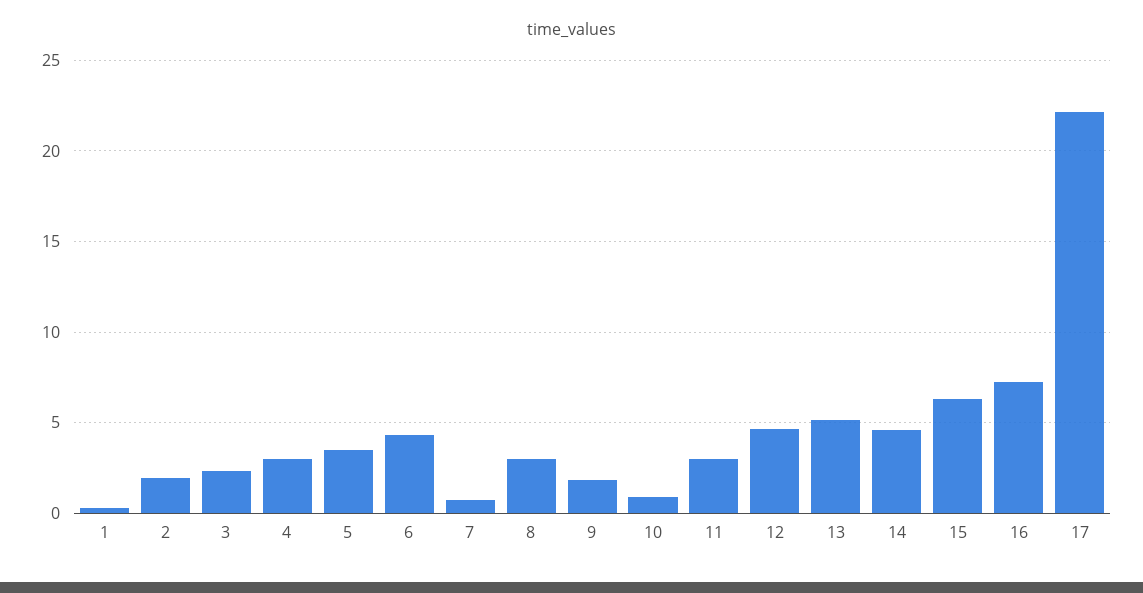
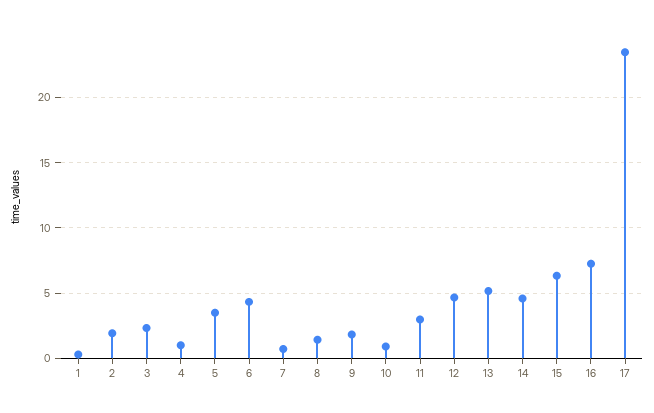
  {
    "1": 0.5,
    "2": 2,
    "3": 2.5,
-   "4": 3,
+   "4": 1,
    "5": 3.5,
    "6": 4.5,
    "7": 0.5,
-   "8": 3,
+   "8": 1.5,
    "9": 2,
    "10": 1,
    "11": 3,
    "12": 4.5,
    "13": 5,
    "14": 4.5,
    "15": 6.5,
    "16": 7.5,
-   "17": 22
+   "17": 23.5
  }

